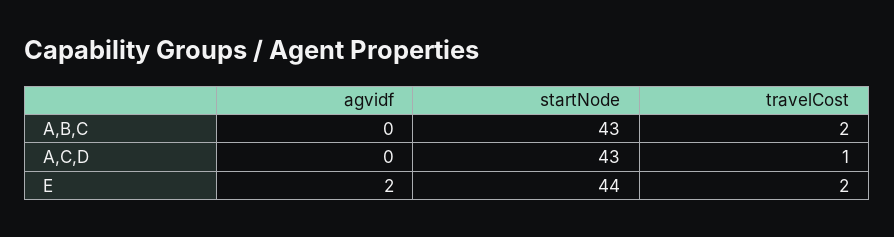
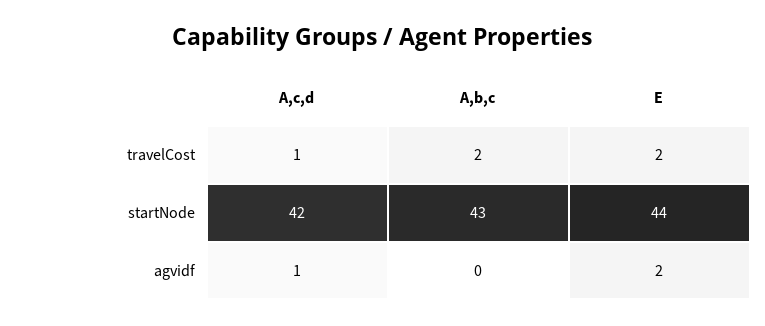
  {
    "agvidf": {
      "A,B,C": 0,
-     "A,C,D": 0,
+     "A,C,D": 1,
      "E": 2
    },
    "startNode": {
      "A,B,C": 43,
-     "A,C,D": 43,
+     "A,C,D": 42,
      "E": 44
    },
    "travelCost": {
      "A,B,C": 2,
      "A,C,D": 1,
      "E": 2
    }
  }

